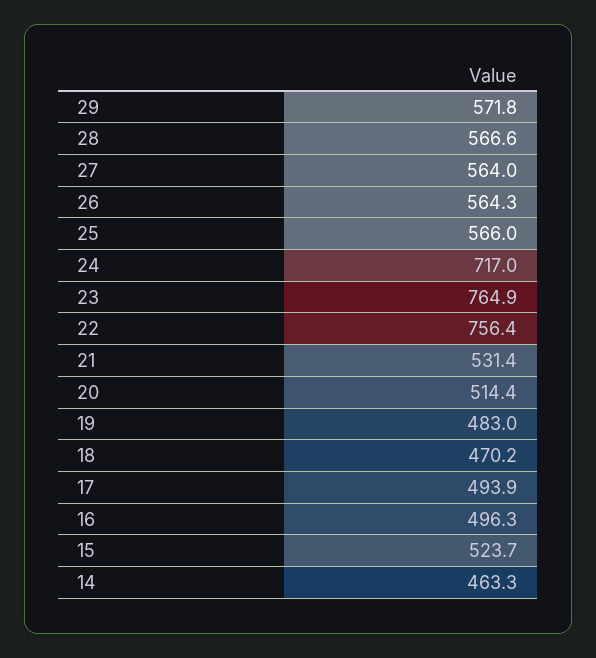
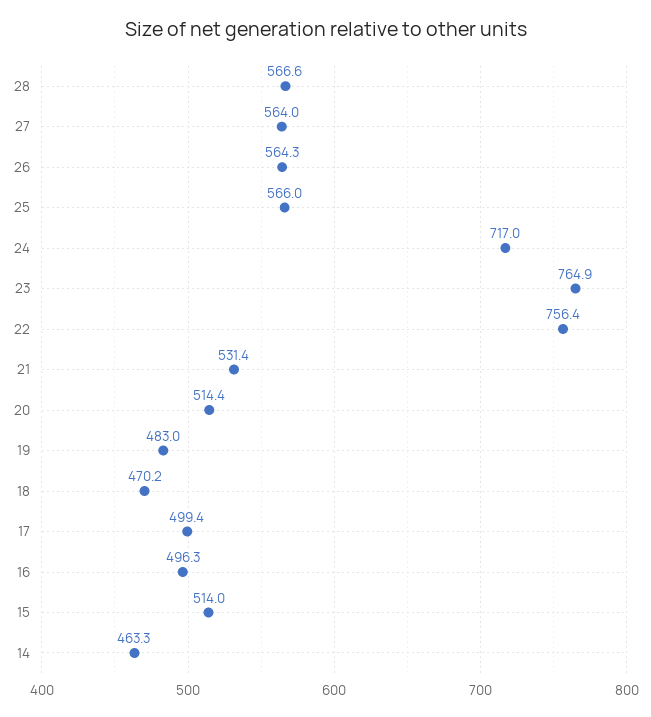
  {
-   "29": 571.8,
    "28": 566.6,
    "27": 564,
    "26": 564.3,
    "25": 566,
    "24": 717,
    "23": 764.9,
    "22": 756.4,
    "21": 531.4,
    "20": 514.4,
    "19": 483,
    "18": 470.2,
-   "17": 493.9,
+   "17": 499.4,
    "16": 496.3,
-   "15": 523.7,
+   "15": 514,
    "14": 463.3
  }

